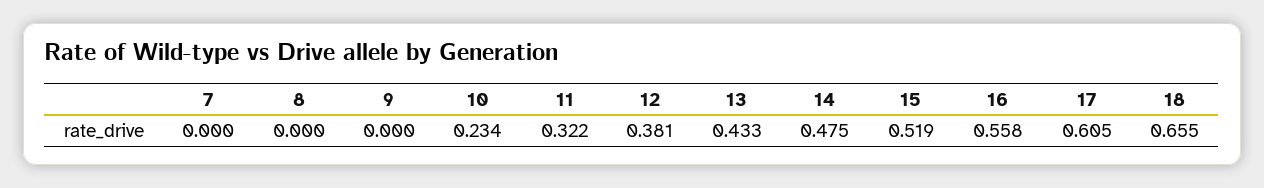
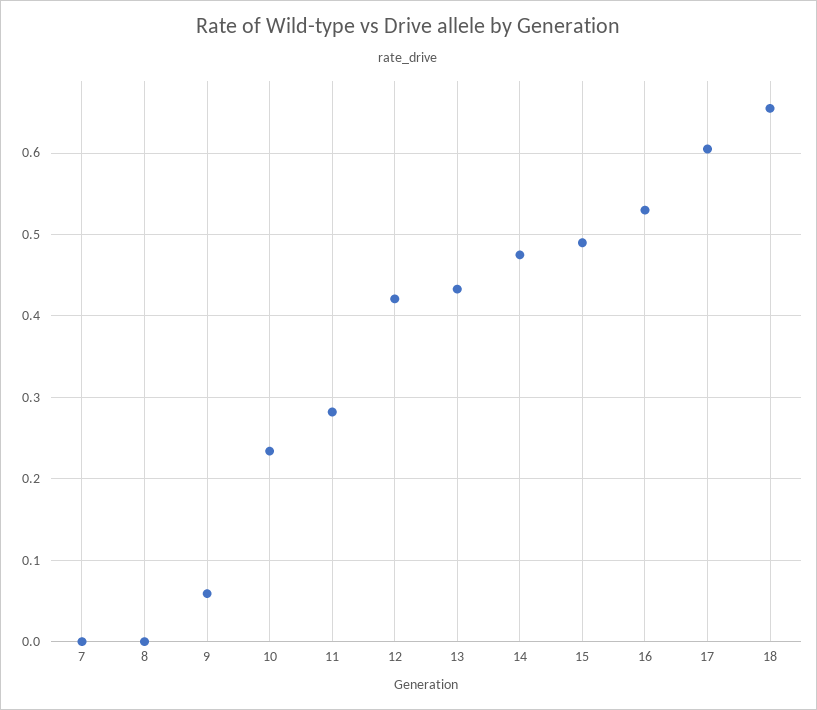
  {
    "7": 0,
    "8": 0,
-   "9": 0,
+   "9": 0.06,
    "10": 0.234,
-   "11": 0.322,
+   "11": 0.28,
-   "12": 0.381,
+   "12": 0.42,
    "13": 0.433,
    "14": 0.475,
-   "15": 0.519,
+   "15": 0.49,
-   "16": 0.558,
+   "16": 0.53,
    "17": 0.605,
    "18": 0.655
  }

